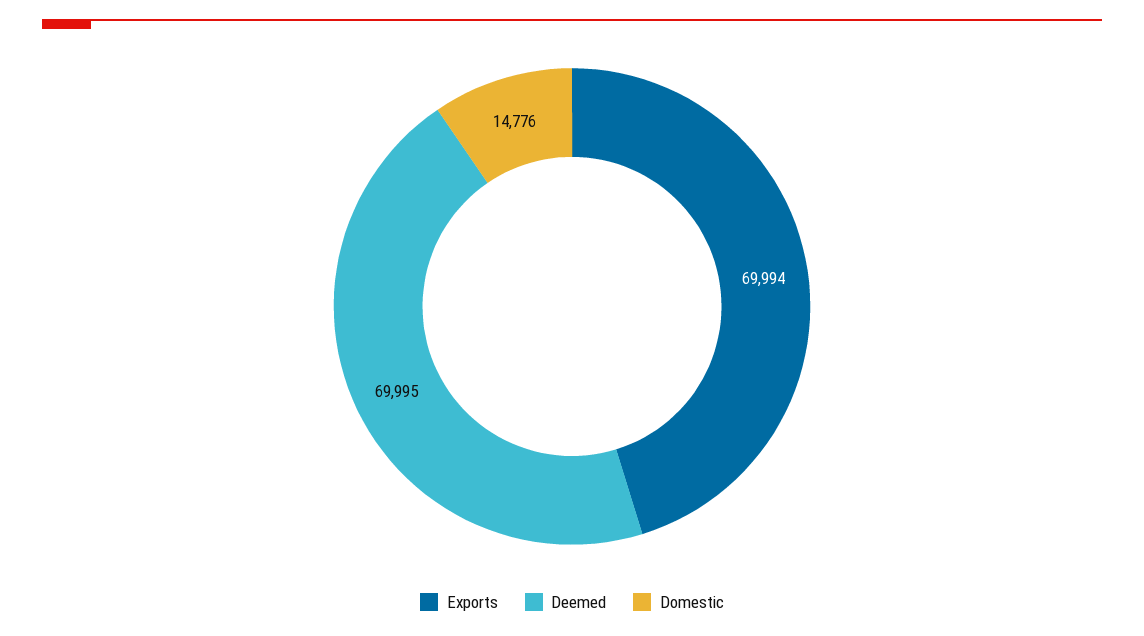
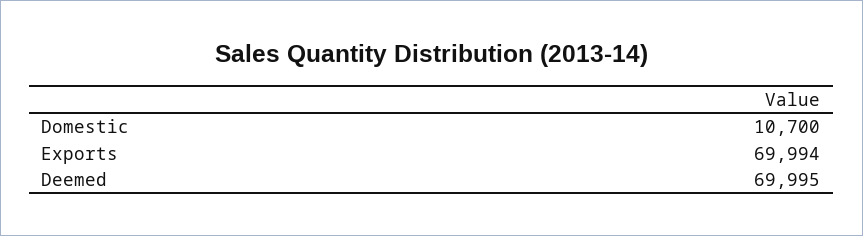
  {
    "Exports": 69994,
    "Deemed": 69995,
-   "Domestic": 14776
+   "Domestic": 10700
  }

